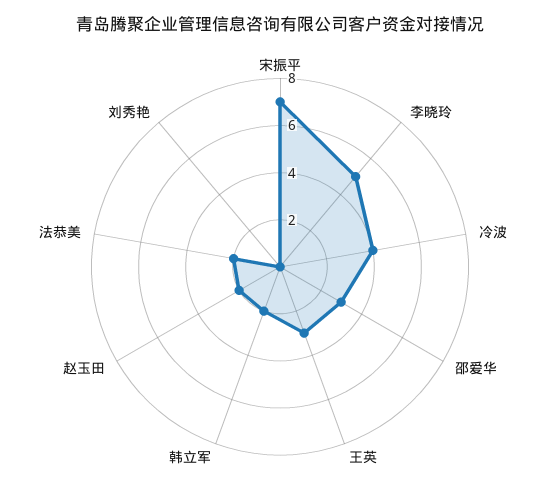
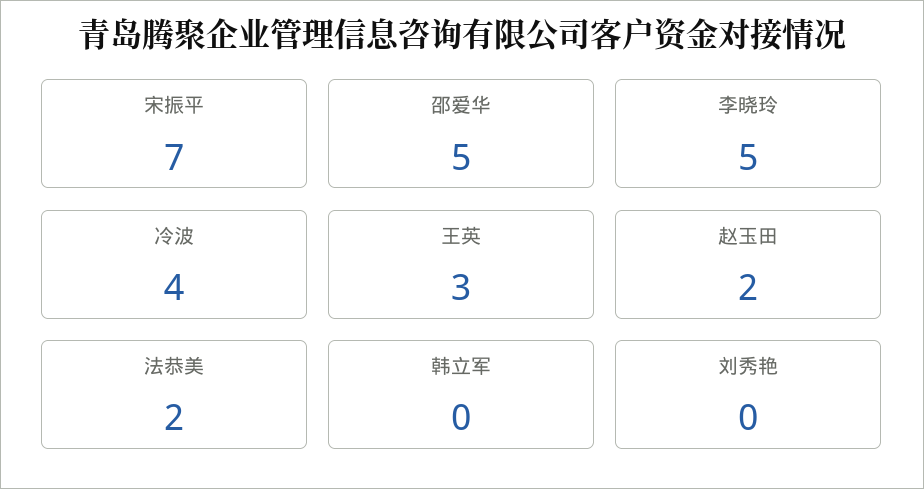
  {
    "宋振平": 7,
    "李晓玲": 5,
    "冷波": 4,
-   "邵爱华": 3,
+   "邵爱华": 5,
    "王英": 3,
-   "韩立军": 2,
+   "韩立军": 0,
    "赵玉田": 2,
    "法恭美": 2,
    "刘秀艳": 0
  }

